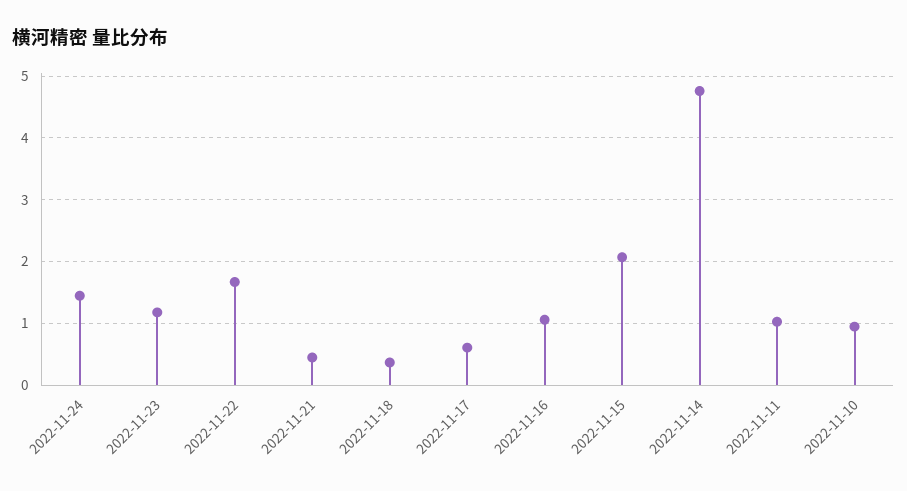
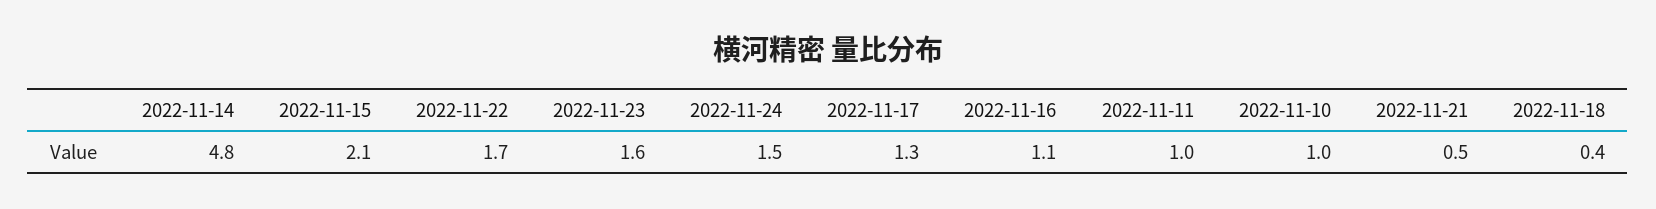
  {
    "2022-11-24": 1.5,
-   "2022-11-23": 1.2,
+   "2022-11-23": 1.6,
    "2022-11-22": 1.7,
    "2022-11-21": 0.5,
    "2022-11-18": 0.4,
-   "2022-11-17": 0.6,
+   "2022-11-17": 1.3,
    "2022-11-16": 1.1,
    "2022-11-15": 2.1,
    "2022-11-14": 4.8,
    "2022-11-11": 1,
    "2022-11-10": 1
  }

